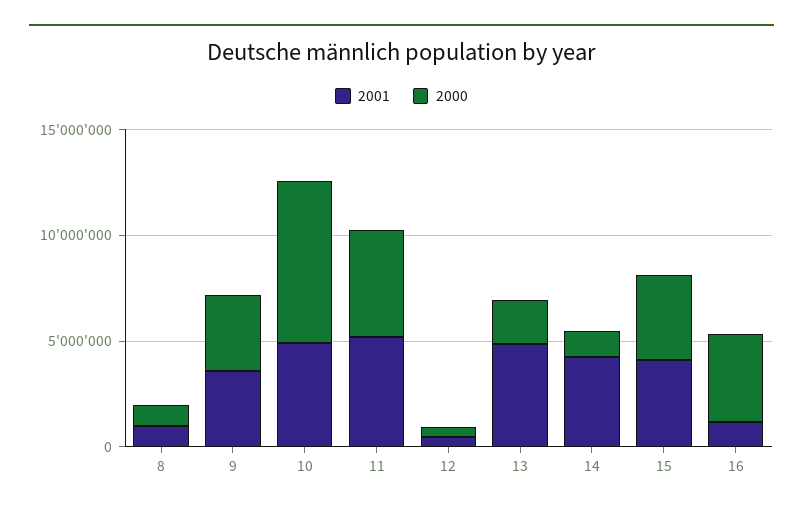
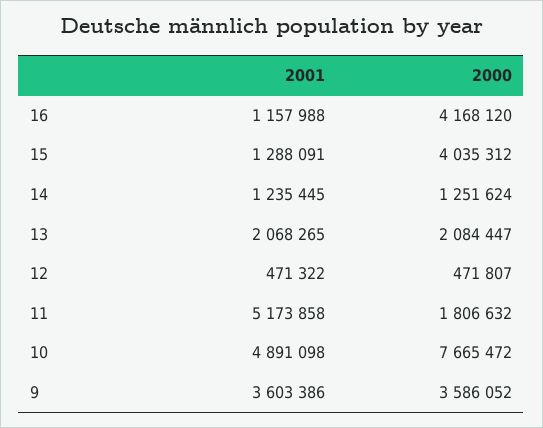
  {
    "2001": {
-     "8": 1000000,
      "9": 3603386,
      "10": 4891098,
      "11": 5173858,
      "12": 471322,
-     "13": 5000000,
+     "13": 2068265,
-     "14": 4000000,
+     "14": 1235445,
-     "15": 4000000,
+     "15": 1288091,
      "16": 1157988
    },
    "2000": {
-     "8": 1000000,
      "9": 3586052,
      "10": 7665472,
-     "11": 5000000,
+     "11": 1806632,
      "12": 471807,
      "13": 2084447,
      "14": 1251624,
      "15": 4035312,
      "16": 4168120
    }
  }

